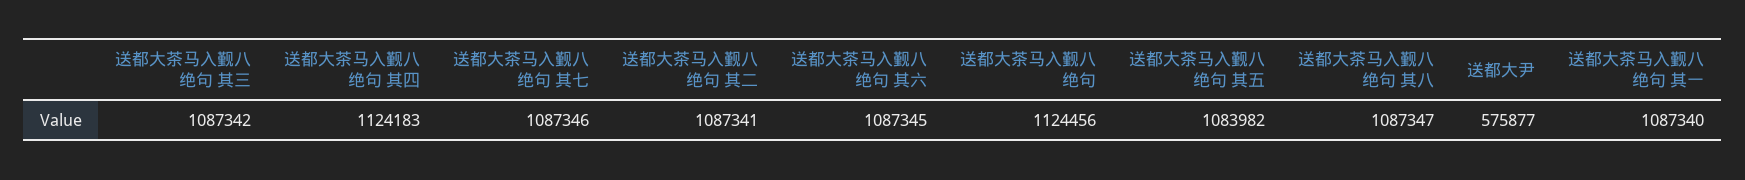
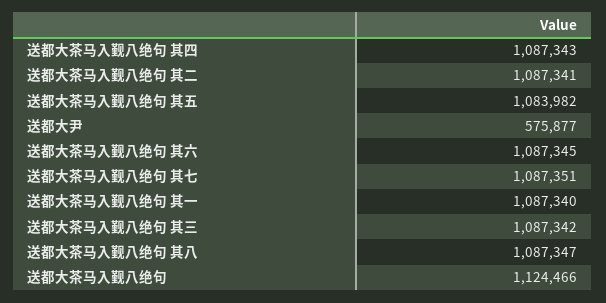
  {
    "送都大茶马入觐八绝句 其三": 1087342,
-   "送都大茶马入觐八绝句 其四": 1124183,
+   "送都大茶马入觐八绝句 其四": 1087343,
-   "送都大茶马入觐八绝句 其七": 1087346,
+   "送都大茶马入觐八绝句 其七": 1087351,
    "送都大茶马入觐八绝句 其二": 1087341,
    "送都大茶马入觐八绝句 其六": 1087345,
-   "送都大茶马入觐八绝句": 1124456,
+   "送都大茶马入觐八绝句": 1124466,
    "送都大茶马入觐八绝句 其五": 1083982,
    "送都大茶马入觐八绝句 其八": 1087347,
    "送都大尹": 575877,
    "送都大茶马入觐八绝句 其一": 1087340
  }

